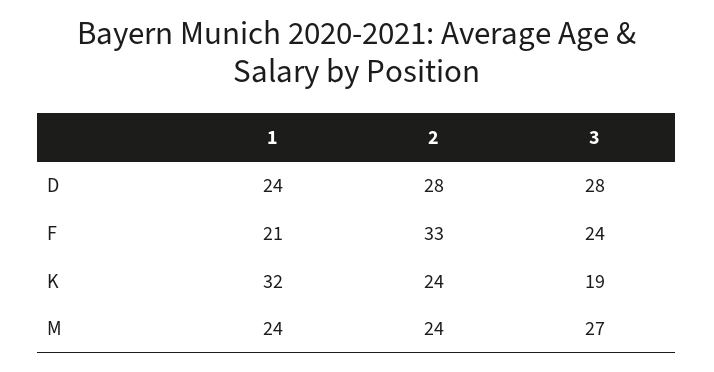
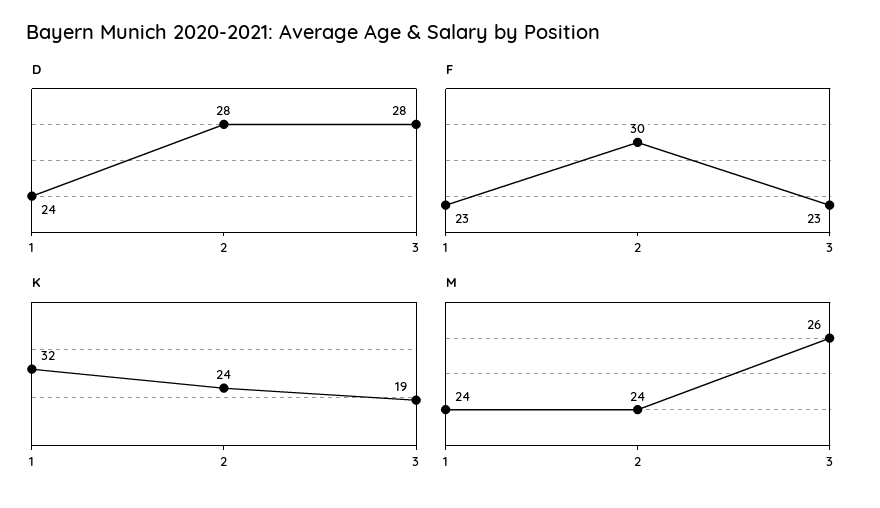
  {
    "D": {
      "1": 24,
      "2": 28,
      "3": 28
    },
    "F": {
-     "1": 21,
+     "1": 23,
-     "2": 33,
+     "2": 30,
-     "3": 24
+     "3": 23
    },
    "K": {
      "1": 32,
      "2": 24,
      "3": 19
    },
    "M": {
      "1": 24,
      "2": 24,
-     "3": 27
+     "3": 26
    }
  }

